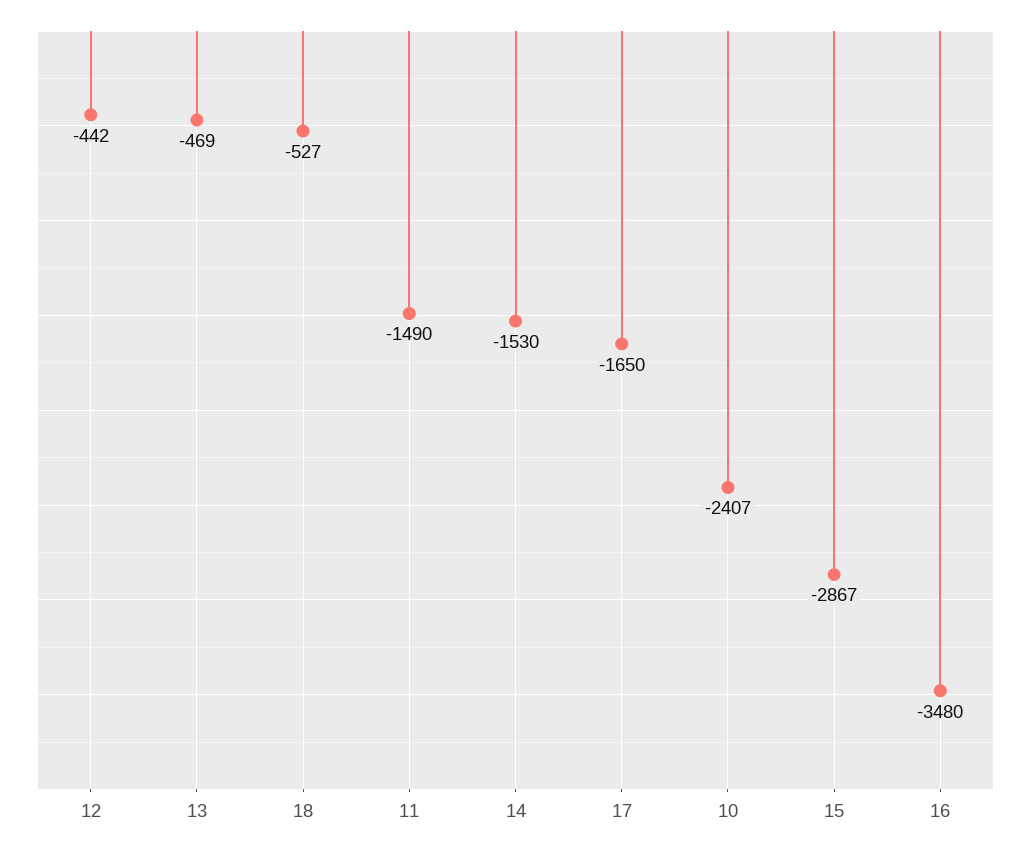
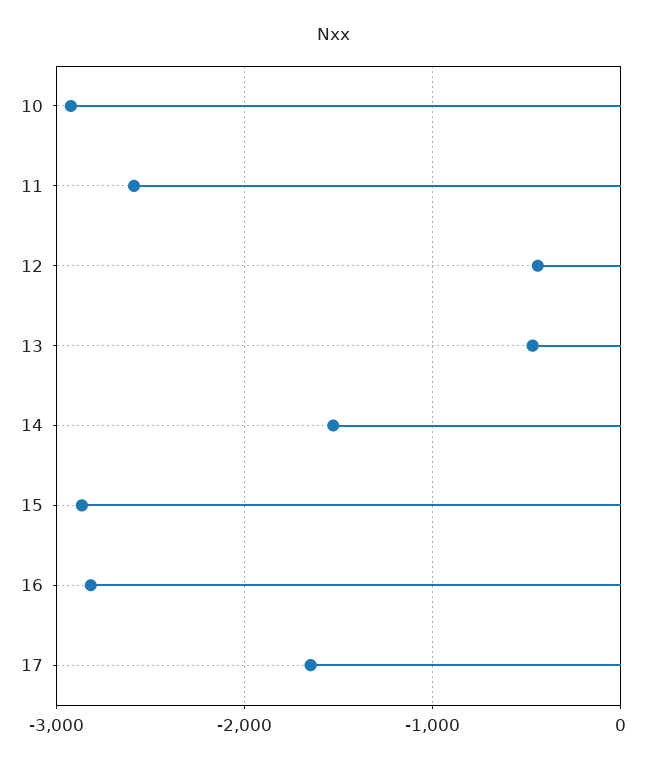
  {
    "12": -442,
    "13": -469,
-   "18": -527,
-   "11": -1490,
+   "11": -2600,
    "14": -1530,
    "17": -1650,
-   "10": -2407,
+   "10": -2900,
    "15": -2867,
-   "16": -3480
+   "16": -2800
  }

